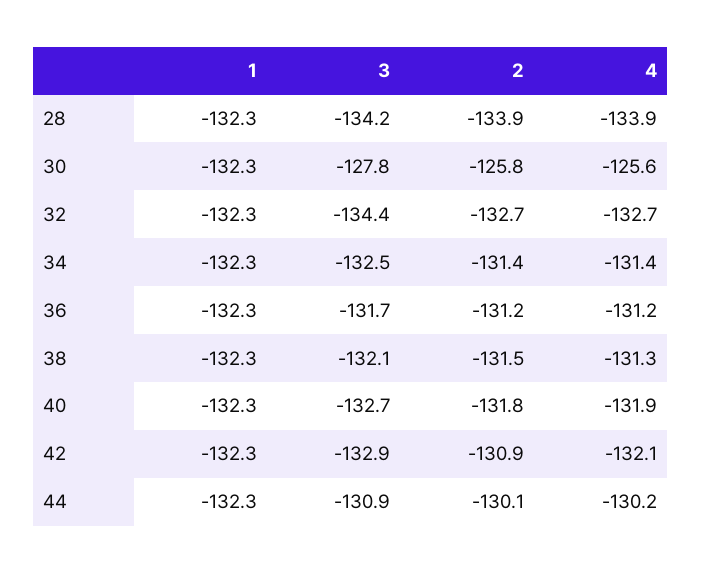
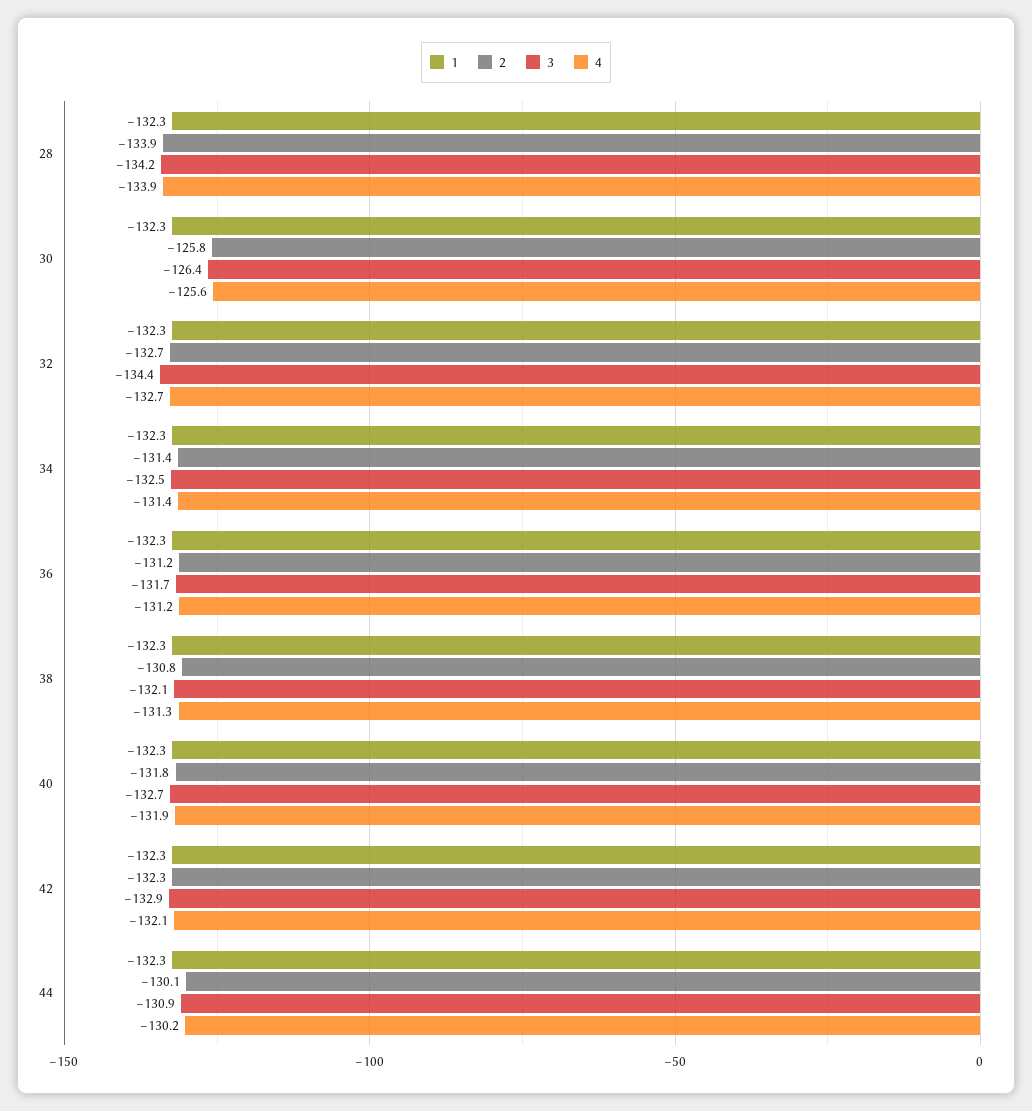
  {
    "1": {
      "28": -132.3,
      "30": -132.3,
      "32": -132.3,
      "34": -132.3,
      "36": -132.3,
      "38": -132.3,
      "40": -132.3,
      "42": -132.3,
      "44": -132.3
    },
    "3": {
      "28": -134.2,
-     "30": -127.8,
+     "30": -126.4,
      "32": -134.4,
      "34": -132.5,
      "36": -131.7,
      "38": -132.1,
      "40": -132.7,
      "42": -132.9,
      "44": -130.9
    },
    "2": {
      "28": -133.9,
      "30": -125.8,
      "32": -132.7,
      "34": -131.4,
      "36": -131.2,
-     "38": -131.5,
+     "38": -130.8,
      "40": -131.8,
-     "42": -130.9,
+     "42": -132.3,
      "44": -130.1
    },
    "4": {
      "28": -133.9,
      "30": -125.6,
      "32": -132.7,
      "34": -131.4,
      "36": -131.2,
      "38": -131.3,
      "40": -131.9,
      "42": -132.1,
      "44": -130.2
    }
  }

